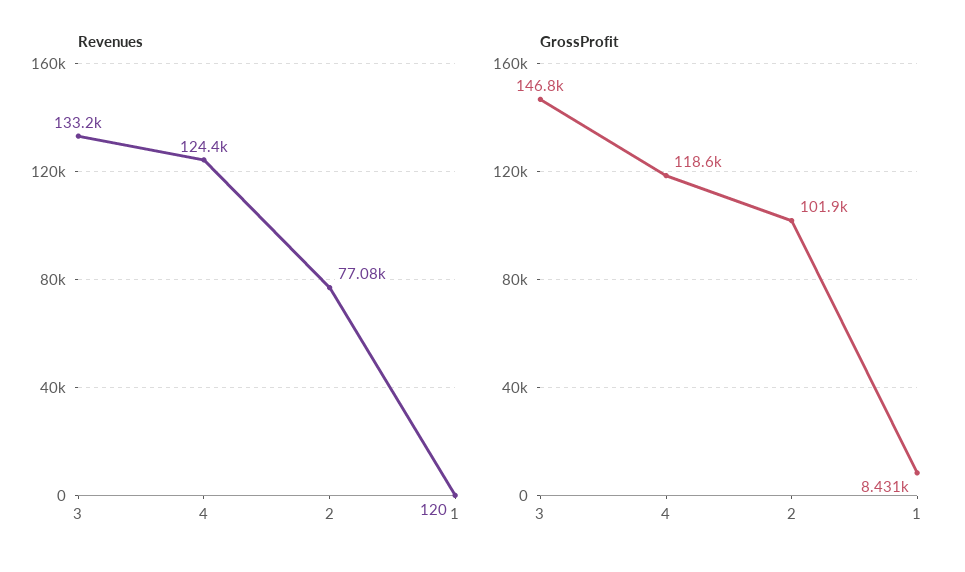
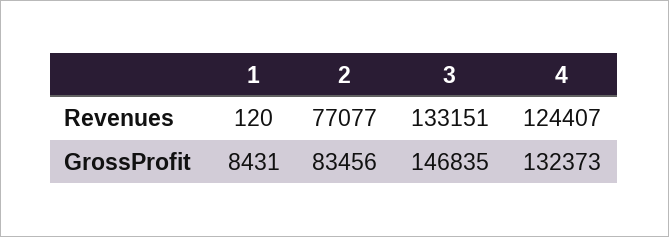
  {
    "Revenues": {
      "3": 133151,
      "4": 124407,
      "2": 77077,
      "1": 120
    },
    "GrossProfit": {
      "3": 146835,
-     "4": 118600,
+     "4": 132373,
-     "2": 101900,
+     "2": 83456,
      "1": 8431
    }
  }

